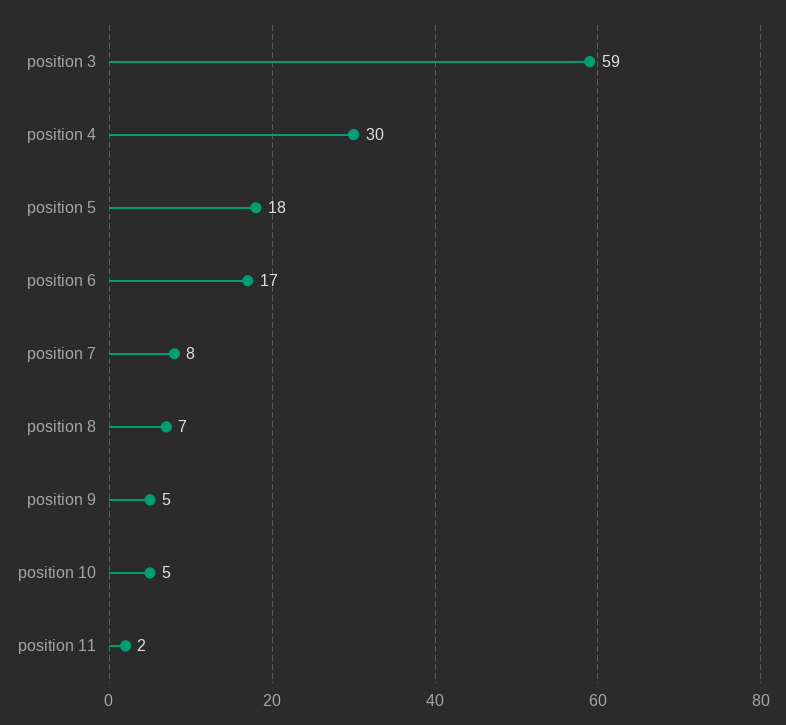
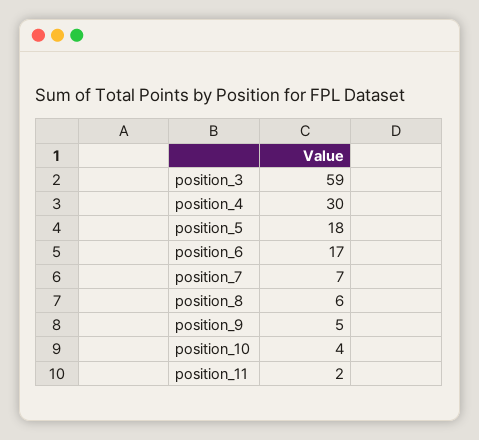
  {
    "position 3": 59,
    "position 4": 30,
    "position 5": 18,
    "position 6": 17,
-   "position 7": 8,
+   "position 7": 7,
-   "position 8": 7,
+   "position 8": 6,
    "position 9": 5,
-   "position 10": 5,
+   "position 10": 4,
    "position 11": 2
  }

